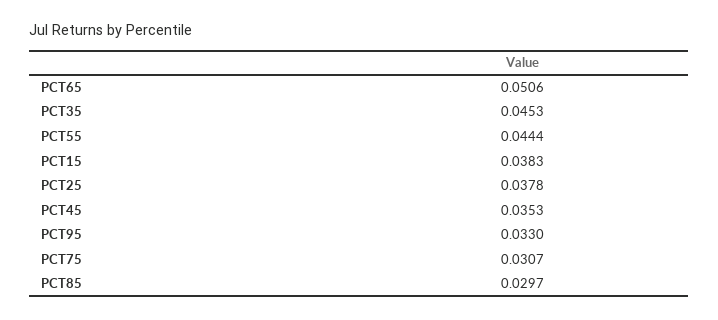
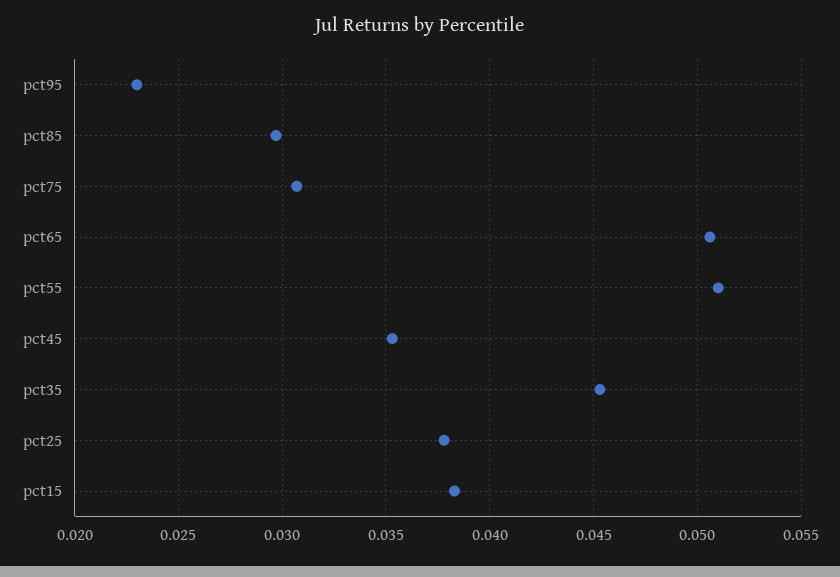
  {
    "PCT65": 0.0506,
    "PCT35": 0.0453,
-   "PCT55": 0.0444,
+   "PCT55": 0.051,
    "PCT15": 0.0383,
    "PCT25": 0.0378,
    "PCT45": 0.0353,
-   "PCT95": 0.033,
+   "PCT95": 0.023,
    "PCT75": 0.0307,
    "PCT85": 0.0297
  }

